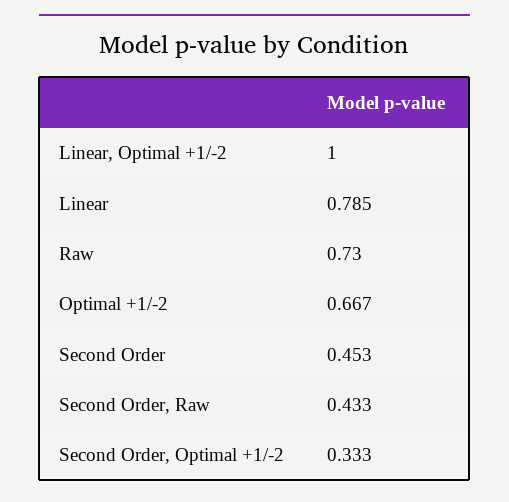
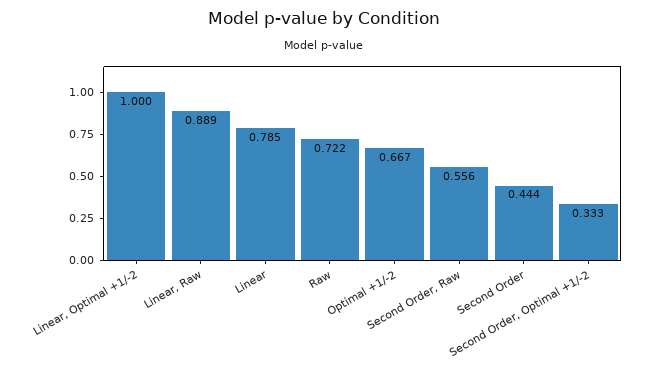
  {
    "Linear, Optimal +1/-2": 1,
    "Linear": 0.785,
-   "Raw": 0.73,
+   "Raw": 0.722,
    "Optimal +1/-2": 0.667,
-   "Second Order": 0.453,
+   "Second Order": 0.444,
-   "Second Order, Raw": 0.433,
+   "Second Order, Raw": 0.556,
-   "Second Order, Optimal +1/-2": 0.333
+   "Second Order, Optimal +1/-2": 0.333,
+   "Linear, Raw": 0.889
  }

